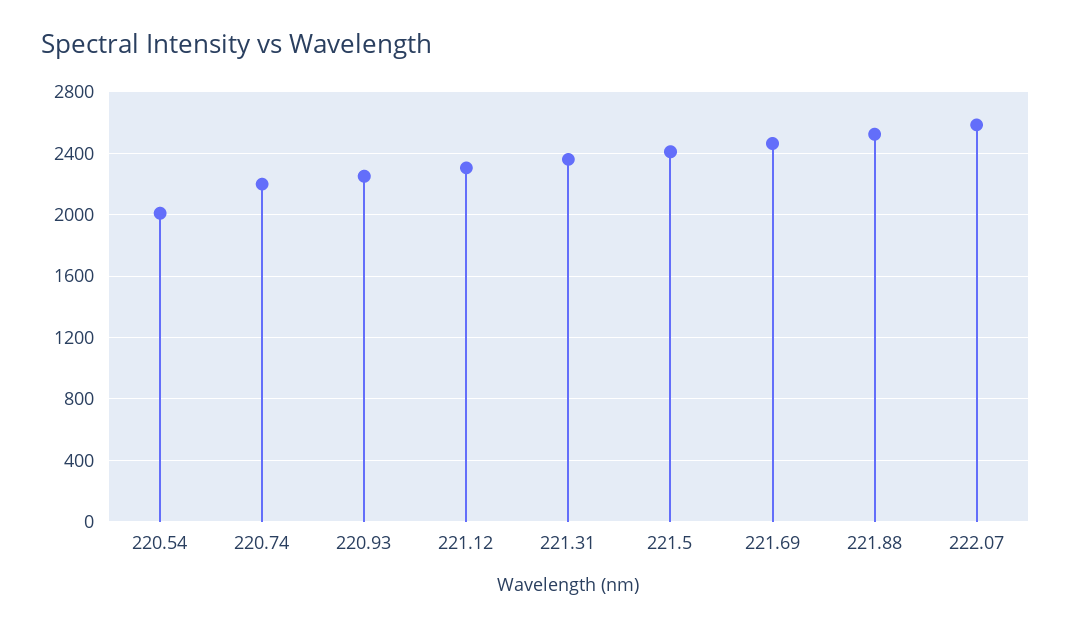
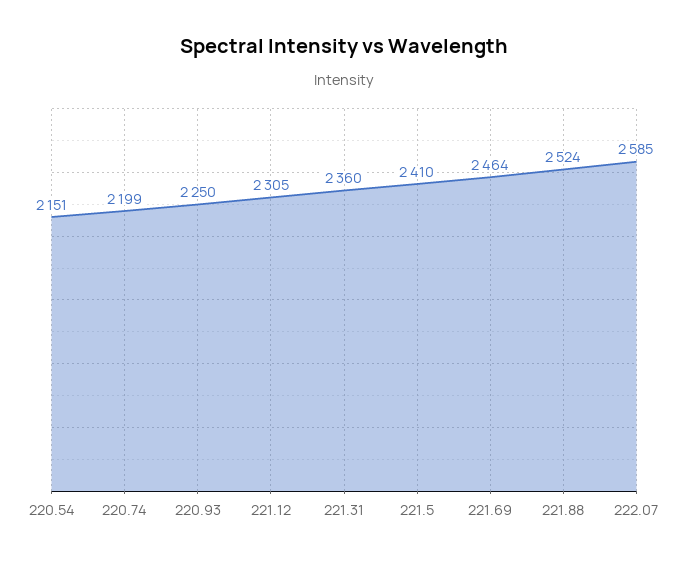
  {
-   "220.54": 2000,
+   "220.54": 2151,
    "220.74": 2199,
    "220.93": 2250,
    "221.12": 2305,
    "221.31": 2360,
    "221.5": 2410,
    "221.69": 2464,
    "221.88": 2524,
    "222.07": 2585
  }

